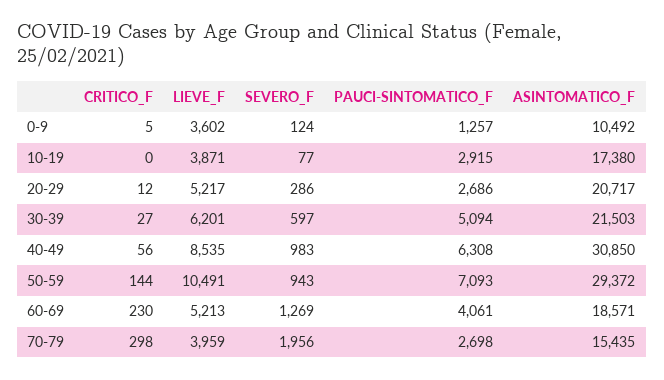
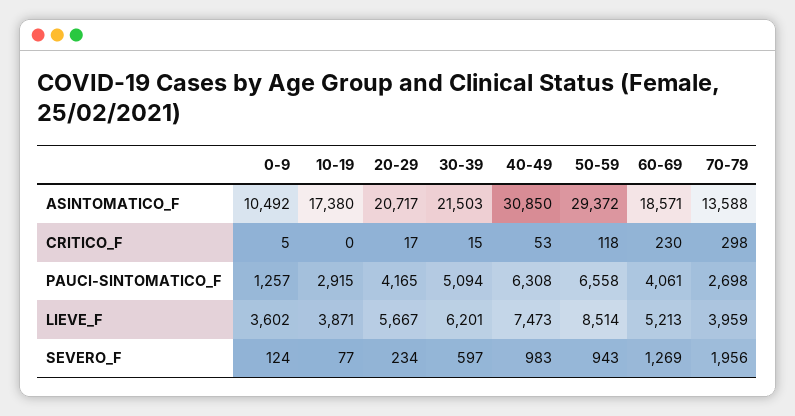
  {
    "CRITICO_F": {
      "0-9": 5,
      "10-19": 0,
-     "20-29": 12,
+     "20-29": 17,
-     "30-39": 27,
+     "30-39": 15,
-     "40-49": 56,
+     "40-49": 53,
-     "50-59": 144,
+     "50-59": 118,
      "60-69": 230,
      "70-79": 298
    },
    "LIEVE_F": {
      "0-9": 3602,
      "10-19": 3871,
-     "20-29": 5217,
+     "20-29": 5667,
      "30-39": 6201,
-     "40-49": 8535,
+     "40-49": 7473,
-     "50-59": 10491,
+     "50-59": 8514,
      "60-69": 5213,
      "70-79": 3959
    },
    "SEVERO_F": {
      "0-9": 124,
      "10-19": 77,
-     "20-29": 286,
+     "20-29": 234,
      "30-39": 597,
      "40-49": 983,
      "50-59": 943,
      "60-69": 1269,
      "70-79": 1956
    },
    "PAUCI-SINTOMATICO_F": {
      "0-9": 1257,
      "10-19": 2915,
-     "20-29": 2686,
+     "20-29": 4165,
      "30-39": 5094,
      "40-49": 6308,
-     "50-59": 7093,
+     "50-59": 6558,
      "60-69": 4061,
      "70-79": 2698
    },
    "ASINTOMATICO_F": {
      "0-9": 10492,
      "10-19": 17380,
      "20-29": 20717,
      "30-39": 21503,
      "40-49": 30850,
      "50-59": 29372,
      "60-69": 18571,
-     "70-79": 15435
+     "70-79": 13588
    }
  }

